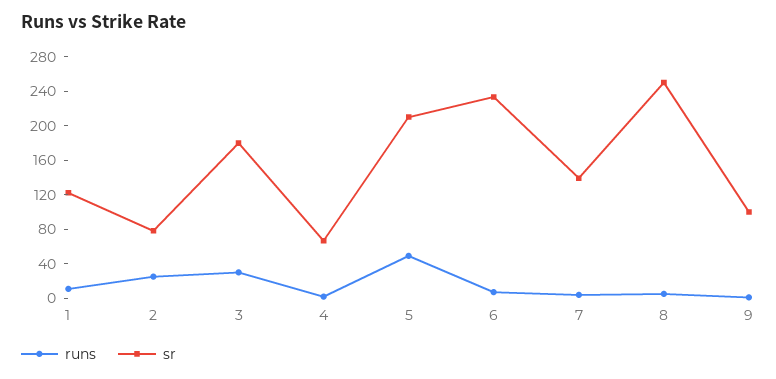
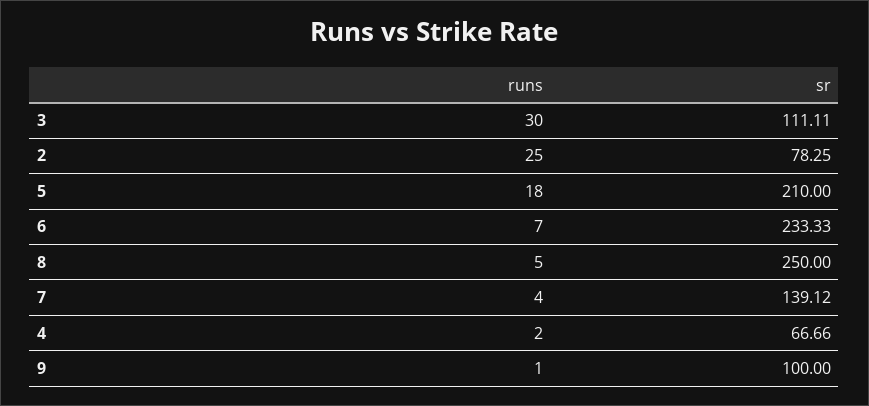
  {
    "runs": {
-     "1": 10,
      "2": 25,
      "3": 30,
      "4": 2,
-     "5": 50,
+     "5": 18,
      "6": 7,
      "7": 4,
      "8": 5,
      "9": 1
    },
    "sr": {
-     "1": 120,
      "2": 78.25,
-     "3": 180,
+     "3": 111.11,
      "4": 66.66,
      "5": 210,
      "6": 233.33,
      "7": 139.12,
      "8": 250,
      "9": 100
    }
  }

